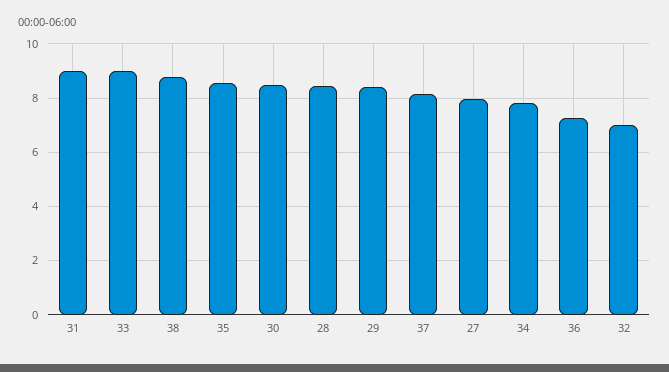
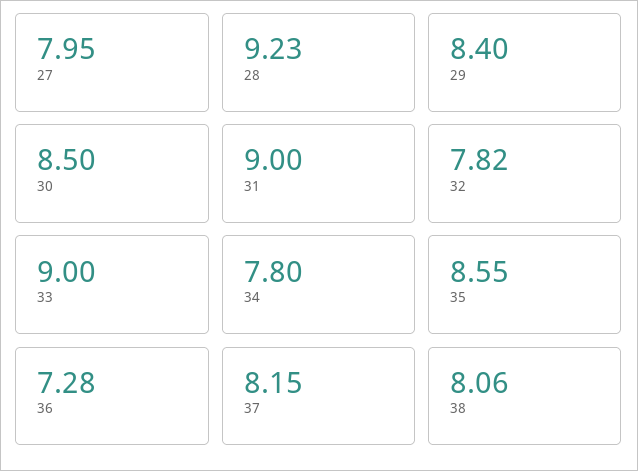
  {
    "31": 9,
    "33": 9,
-   "38": 8.75,
+   "38": 8.06,
    "35": 8.55,
    "30": 8.5,
-   "28": 8.5,
+   "28": 9.23,
    "29": 8.4,
    "37": 8.15,
    "27": 7.95,
    "34": 7.8,
    "36": 7.28,
-   "32": 7
+   "32": 7.82
  }

